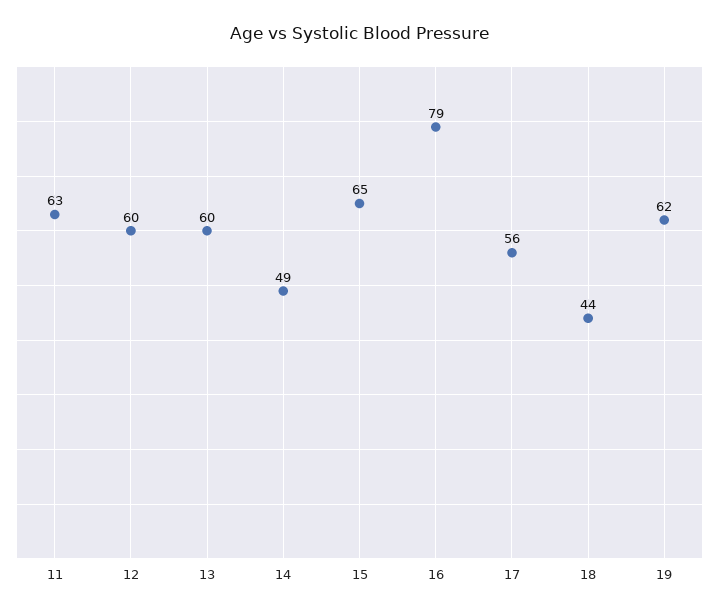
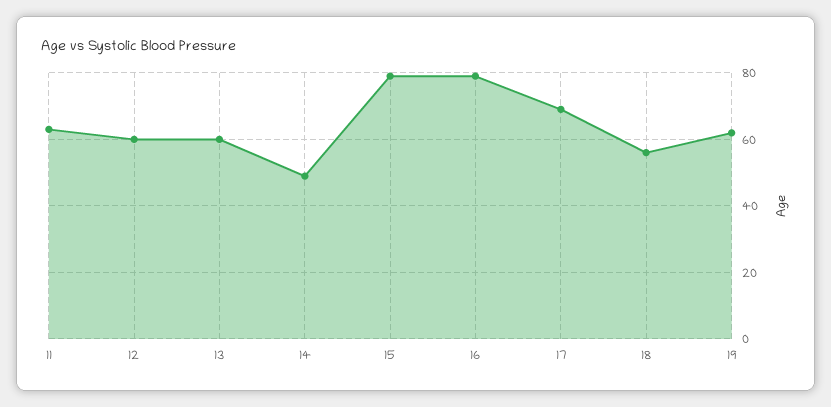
  {
    "11": 63,
    "12": 60,
    "13": 60,
    "14": 49,
-   "15": 65,
+   "15": 80,
    "16": 79,
-   "17": 56,
+   "17": 70,
-   "18": 44,
+   "18": 55,
    "19": 62
  }

